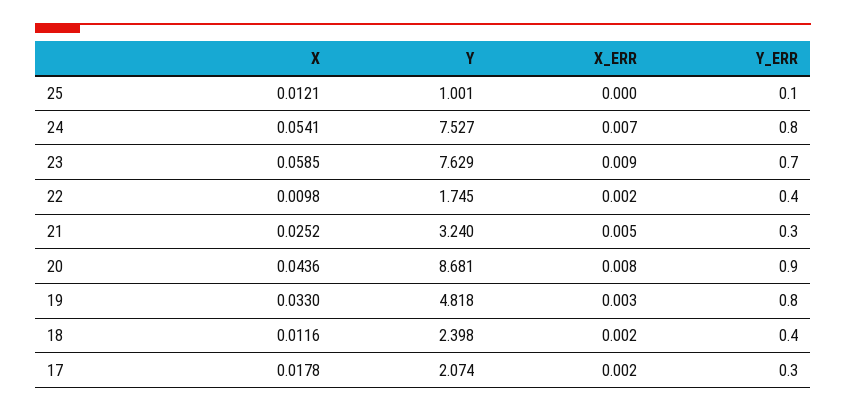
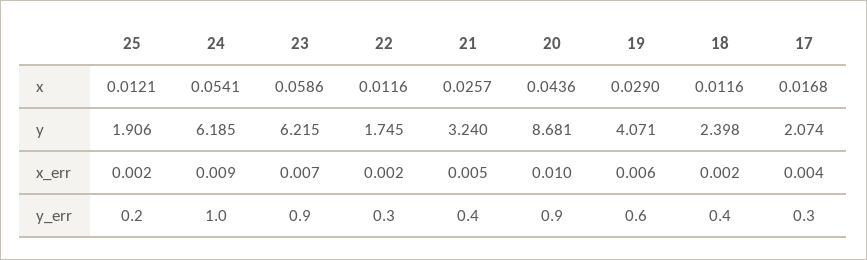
  {
    "X": {
      "25": 0.0121,
      "24": 0.0541,
-     "23": 0.0585,
+     "23": 0.0586,
-     "22": 0.0098,
+     "22": 0.0116,
-     "21": 0.0252,
+     "21": 0.0257,
      "20": 0.0436,
-     "19": 0.033,
+     "19": 0.029,
      "18": 0.0116,
-     "17": 0.0178
+     "17": 0.0168
    },
    "Y": {
-     "25": 1.001,
+     "25": 1.906,
-     "24": 7.527,
+     "24": 6.185,
-     "23": 7.629,
+     "23": 6.215,
      "22": 1.745,
      "21": 3.24,
      "20": 8.681,
-     "19": 4.818,
+     "19": 4.071,
      "18": 2.398,
      "17": 2.074
    },
    "X_ERR": {
-     "25": 0,
+     "25": 0.002,
-     "24": 0.007,
+     "24": 0.009,
-     "23": 0.009,
+     "23": 0.007,
      "22": 0.002,
      "21": 0.005,
-     "20": 0.008,
+     "20": 0.01,
-     "19": 0.003,
+     "19": 0.006,
      "18": 0.002,
-     "17": 0.002
+     "17": 0.004
    },
    "Y_ERR": {
-     "25": 0.1,
+     "25": 0.2,
-     "24": 0.8,
+     "24": 1,
-     "23": 0.7,
+     "23": 0.9,
-     "22": 0.4,
+     "22": 0.3,
-     "21": 0.3,
+     "21": 0.4,
      "20": 0.9,
-     "19": 0.8,
+     "19": 0.6,
      "18": 0.4,
      "17": 0.3
    }
  }

